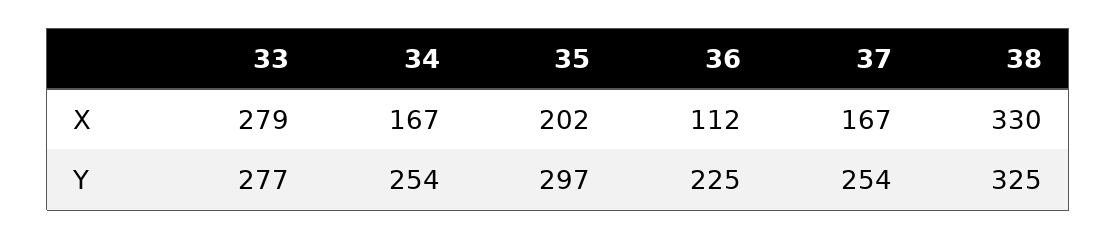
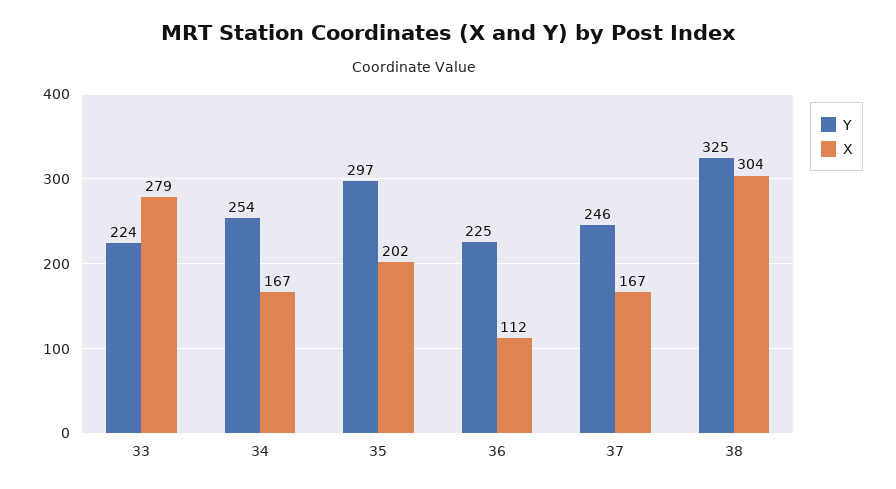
  {
    "X": {
      "33": 279,
      "34": 167,
      "35": 202,
      "36": 112,
      "37": 167,
-     "38": 330
+     "38": 304
    },
    "Y": {
-     "33": 277,
+     "33": 224,
      "34": 254,
      "35": 297,
      "36": 225,
-     "37": 254,
+     "37": 246,
      "38": 325
    }
  }

